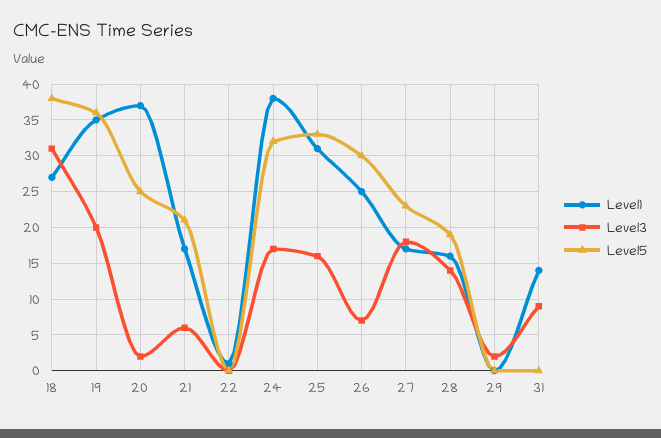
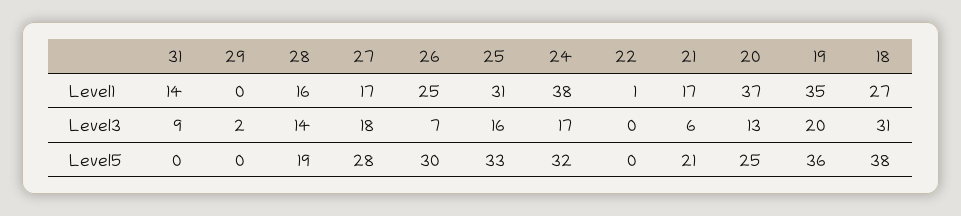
  {
    "Level1": {
      "18": 27,
      "19": 35,
      "20": 37,
      "21": 17,
      "22": 1,
      "24": 38,
      "25": 31,
      "26": 25,
      "27": 17,
      "28": 16,
      "29": 0,
      "31": 14
    },
    "Level3": {
      "18": 31,
      "19": 20,
-     "20": 2,
+     "20": 13,
      "21": 6,
      "22": 0,
      "24": 17,
      "25": 16,
      "26": 7,
      "27": 18,
      "28": 14,
      "29": 2,
      "31": 9
    },
    "Level5": {
      "18": 38,
      "19": 36,
      "20": 25,
      "21": 21,
      "22": 0,
      "24": 32,
      "25": 33,
      "26": 30,
-     "27": 23,
+     "27": 28,
      "28": 19,
      "29": 0,
      "31": 0
    }
  }

